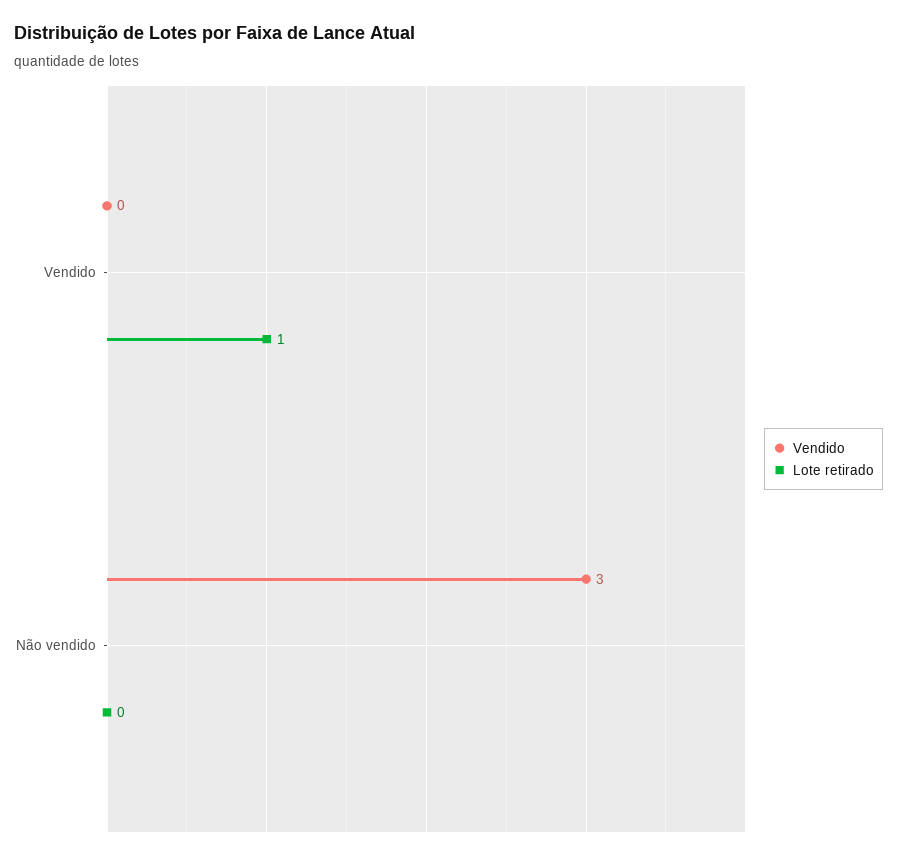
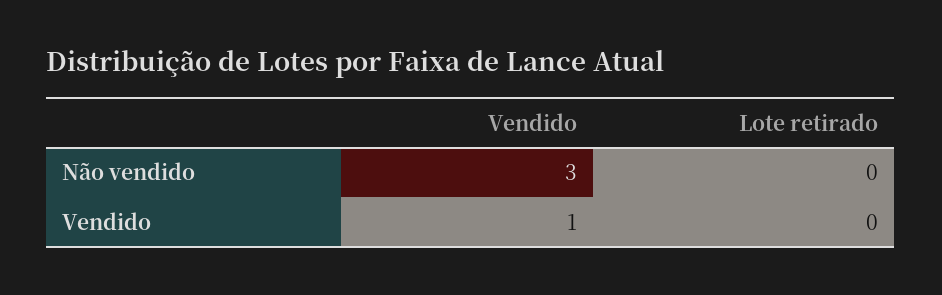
  {
    "Vendido": {
-     "Vendido": 0,
+     "Vendido": 1,
      "Não vendido": 3
    },
    "Lote retirado": {
-     "Vendido": 1,
+     "Vendido": 0,
      "Não vendido": 0
    }
  }

